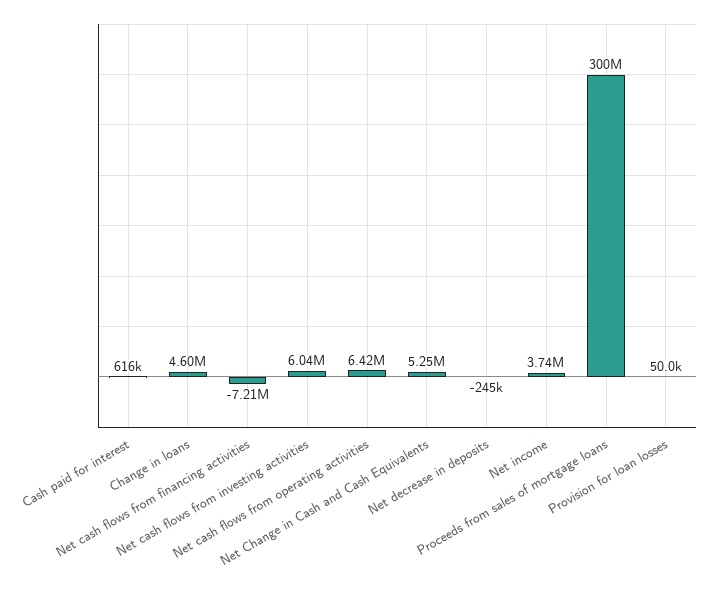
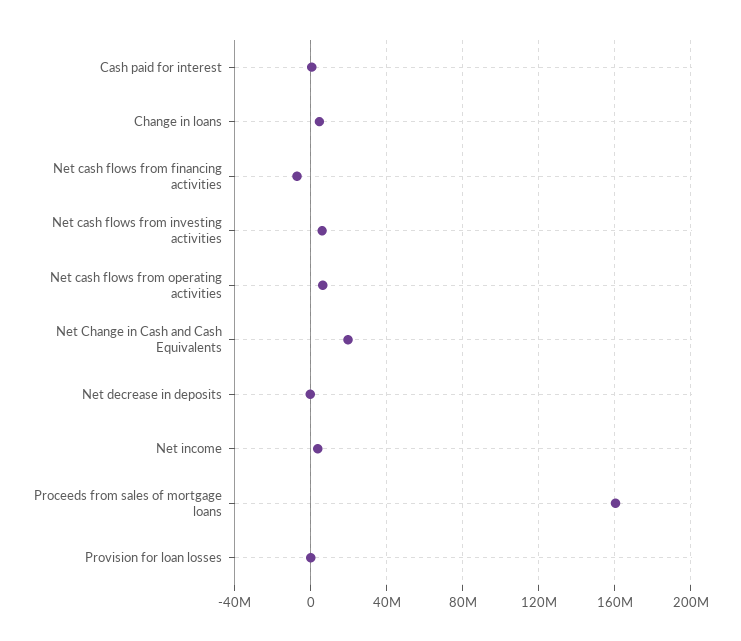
  {
    "Cash paid for interest": 616000,
    "Change in loans": 4600000,
    "Net cash flows from financing activities": -7210000,
    "Net cash flows from investing activities": 6040000,
    "Net cash flows from operating activities": 6420000,
-   "Net Change in Cash and Cash Equivalents": 5250000,
+   "Net Change in Cash and Cash Equivalents": 20000000,
    "Net decrease in deposits": -245000,
    "Net income": 3740000,
-   "Proceeds from sales of mortgage loans": 300000000,
+   "Proceeds from sales of mortgage loans": 160000000,
    "Provision for loan losses": 50000
  }

